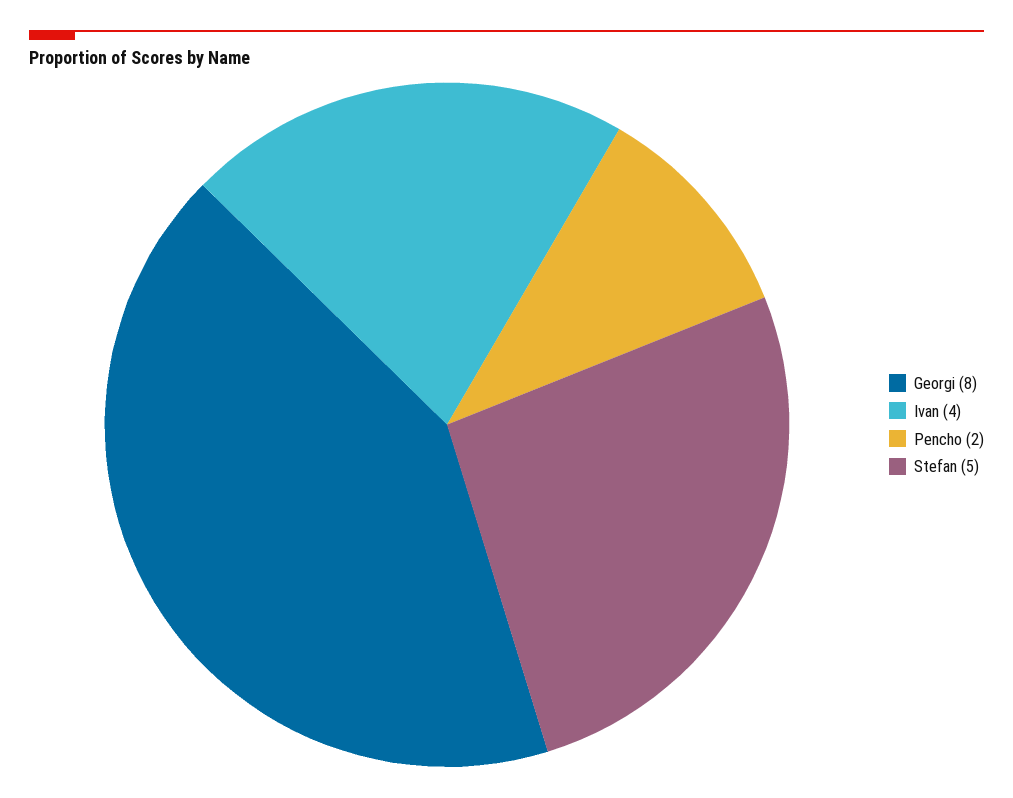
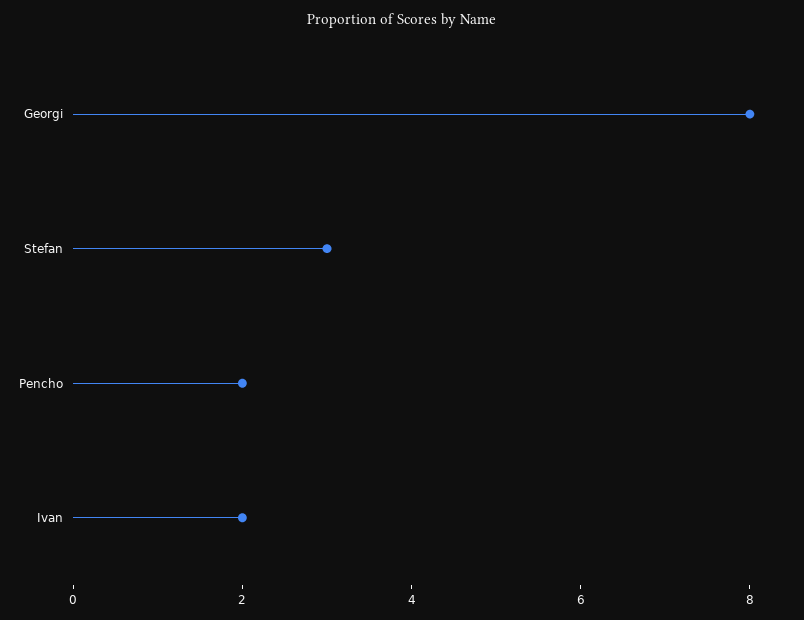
  {
    "Georgi": 8,
-   "Ivan": 4,
+   "Ivan": 2,
    "Pencho": 2,
-   "Stefan": 5
+   "Stefan": 3
  }

